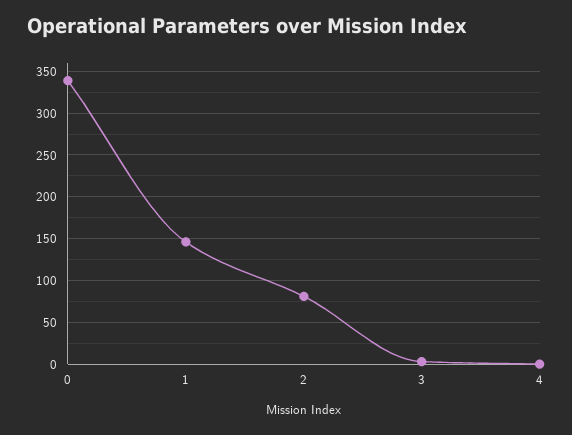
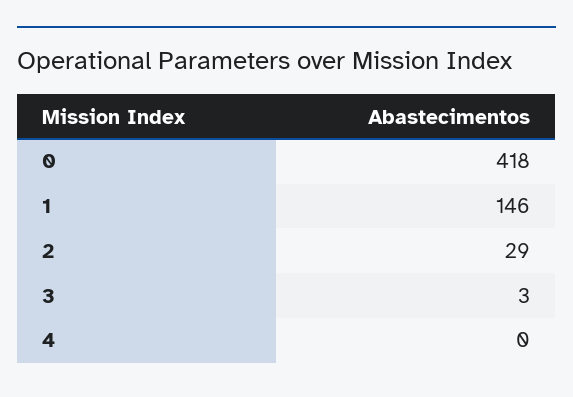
  {
-   "0": 340,
+   "0": 418,
    "1": 146,
-   "2": 80,
+   "2": 29,
    "3": 3,
    "4": 0
  }

